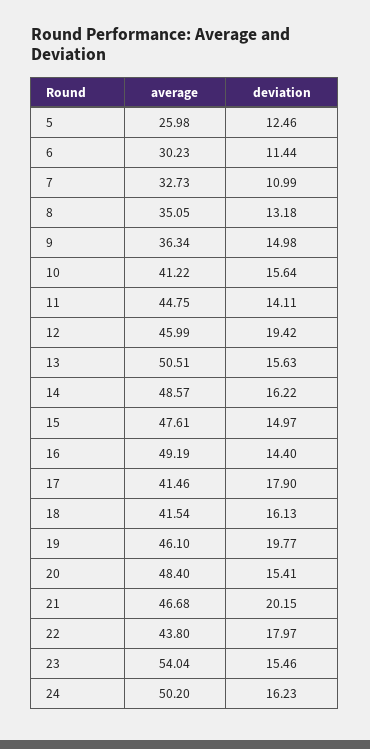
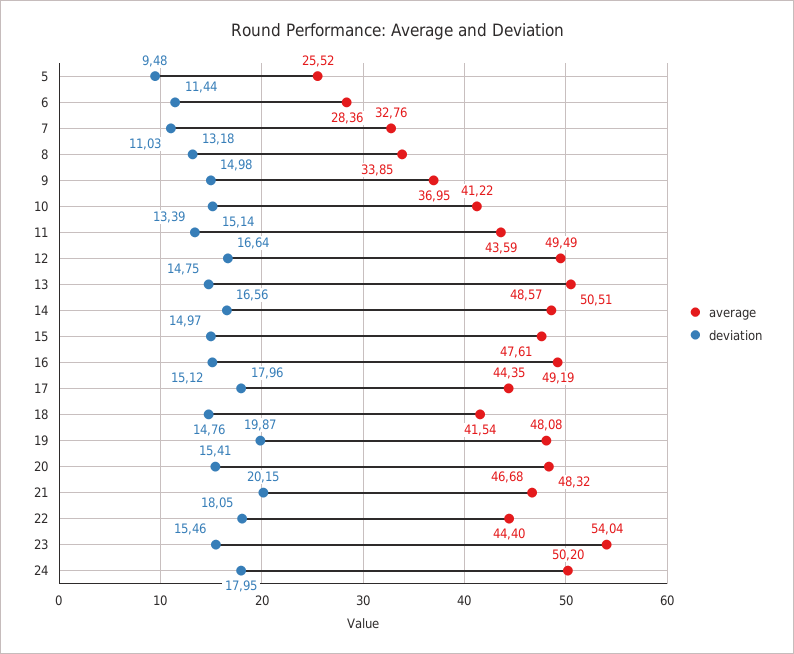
  {
    "average": {
-     "5": 25.98,
+     "5": 25.52,
-     "6": 30.23,
+     "6": 28.36,
-     "7": 32.73,
+     "7": 32.76,
-     "8": 35.05,
+     "8": 33.85,
-     "9": 36.34,
+     "9": 36.95,
      "10": 41.22,
-     "11": 44.75,
+     "11": 43.59,
-     "12": 45.99,
+     "12": 49.49,
      "13": 50.51,
      "14": 48.57,
      "15": 47.61,
      "16": 49.19,
-     "17": 41.46,
+     "17": 44.35,
      "18": 41.54,
-     "19": 46.1,
+     "19": 48.08,
-     "20": 48.4,
+     "20": 48.32,
      "21": 46.68,
-     "22": 43.8,
+     "22": 44.4,
      "23": 54.04,
      "24": 50.2
    },
    "deviation": {
-     "5": 12.46,
+     "5": 9.48,
      "6": 11.44,
-     "7": 10.99,
+     "7": 11.03,
      "8": 13.18,
      "9": 14.98,
-     "10": 15.64,
+     "10": 15.14,
-     "11": 14.11,
+     "11": 13.39,
-     "12": 19.42,
+     "12": 16.64,
-     "13": 15.63,
+     "13": 14.75,
-     "14": 16.22,
+     "14": 16.56,
      "15": 14.97,
-     "16": 14.4,
+     "16": 15.12,
-     "17": 17.9,
+     "17": 17.96,
-     "18": 16.13,
+     "18": 14.76,
-     "19": 19.77,
+     "19": 19.87,
      "20": 15.41,
      "21": 20.15,
-     "22": 17.97,
+     "22": 18.05,
      "23": 15.46,
-     "24": 16.23
+     "24": 17.95
    }
  }

